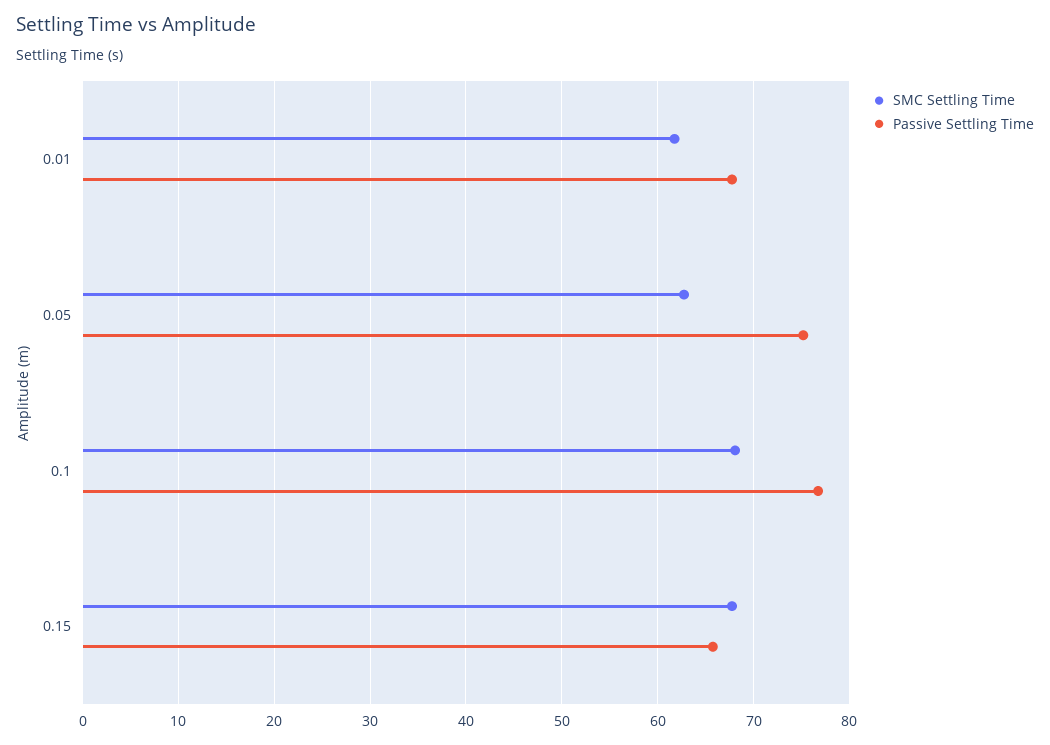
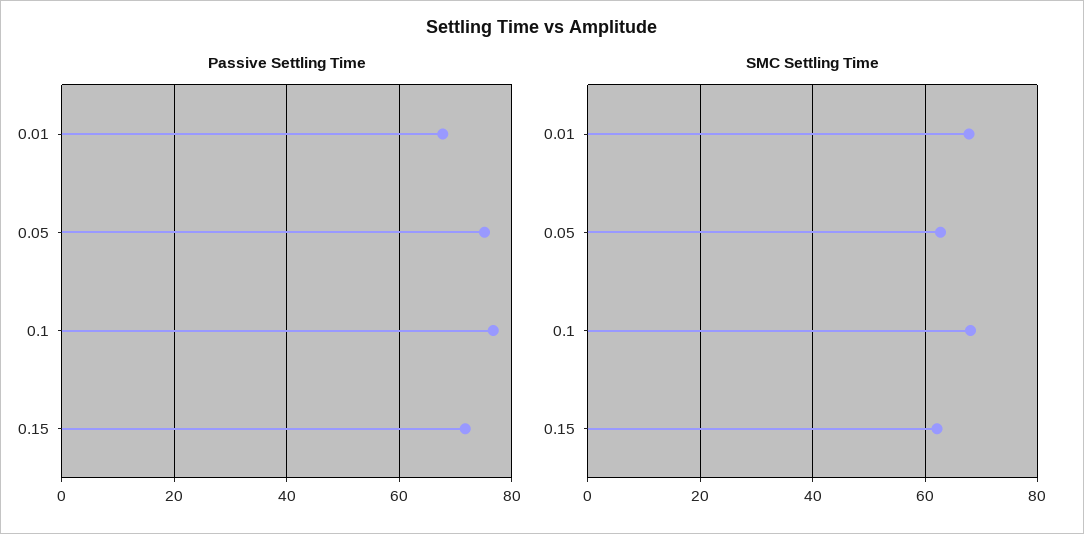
  {
    "SMC Settling Time": {
-     "0.01": 62,
+     "0.01": 68,
      "0.05": 63,
      "0.1": 68,
-     "0.15": 68
+     "0.15": 62
    },
    "Passive Settling Time": {
      "0.01": 68,
      "0.05": 75,
      "0.1": 77,
-     "0.15": 66
+     "0.15": 72
    }
  }

